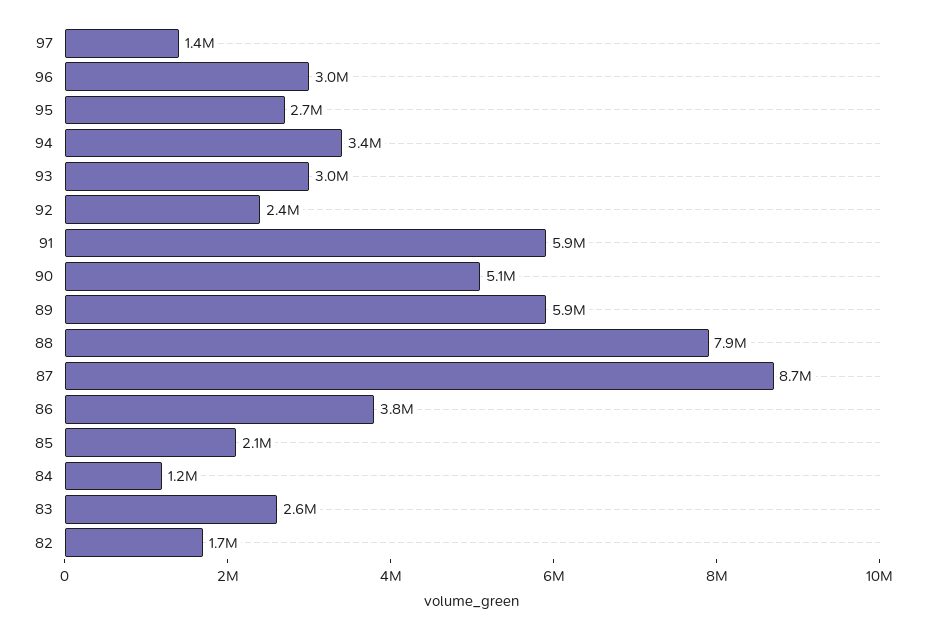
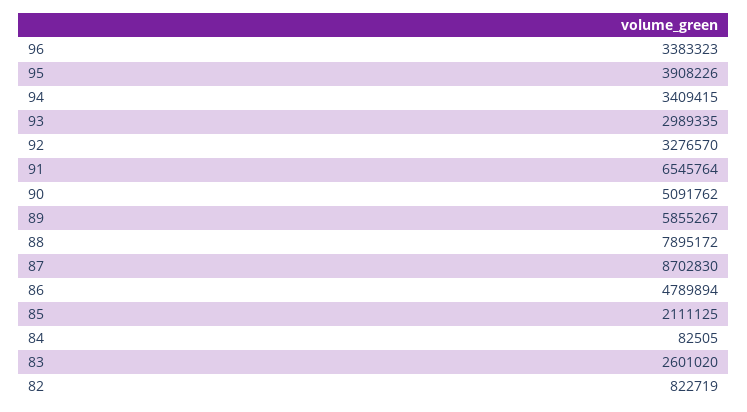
  {
-   "97": 1400000,
-   "96": 3000000,
+   "96": 3383323,
-   "95": 2700000,
+   "95": 3908226,
    "94": 3409415,
    "93": 2989335,
-   "92": 2400000,
+   "92": 3276570,
-   "91": 5900000,
+   "91": 6545764,
    "90": 5091762,
    "89": 5855267,
    "88": 7895172,
    "87": 8702830,
-   "86": 3800000,
+   "86": 4789894,
    "85": 2111125,
-   "84": 1200000,
+   "84": 82505,
    "83": 2601020,
-   "82": 1700000
+   "82": 822719
  }

